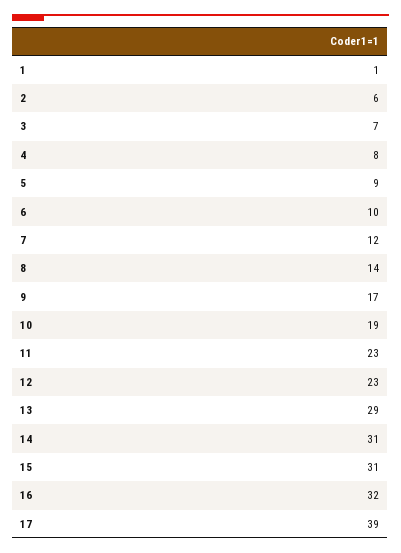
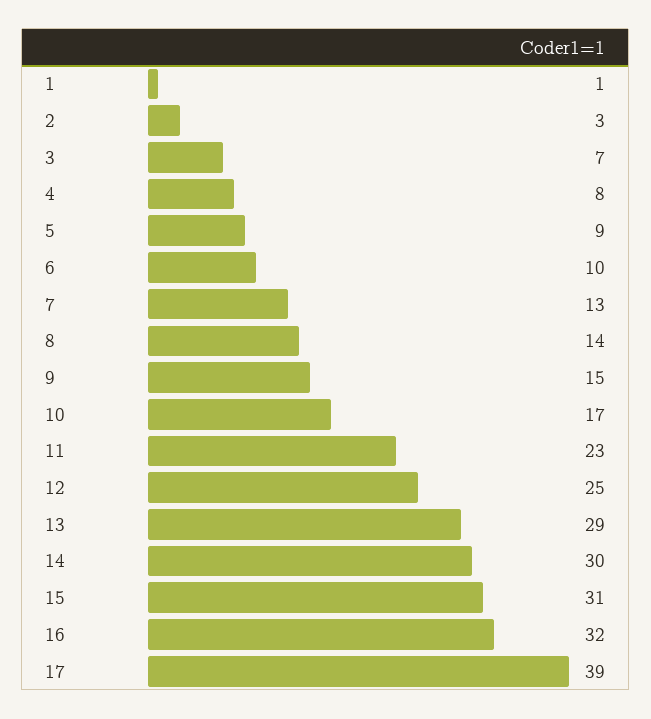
  {
    "1": 1,
-   "2": 6,
+   "2": 3,
    "3": 7,
    "4": 8,
    "5": 9,
    "6": 10,
-   "7": 12,
+   "7": 13,
    "8": 14,
-   "9": 17,
+   "9": 15,
-   "10": 19,
+   "10": 17,
    "11": 23,
-   "12": 23,
+   "12": 25,
    "13": 29,
-   "14": 31,
+   "14": 30,
    "15": 31,
    "16": 32,
    "17": 39
  }

